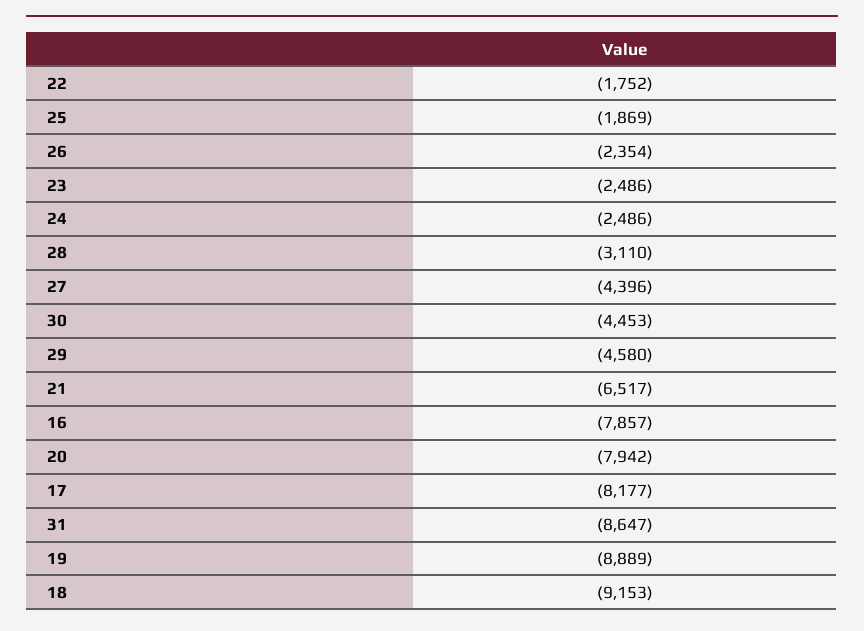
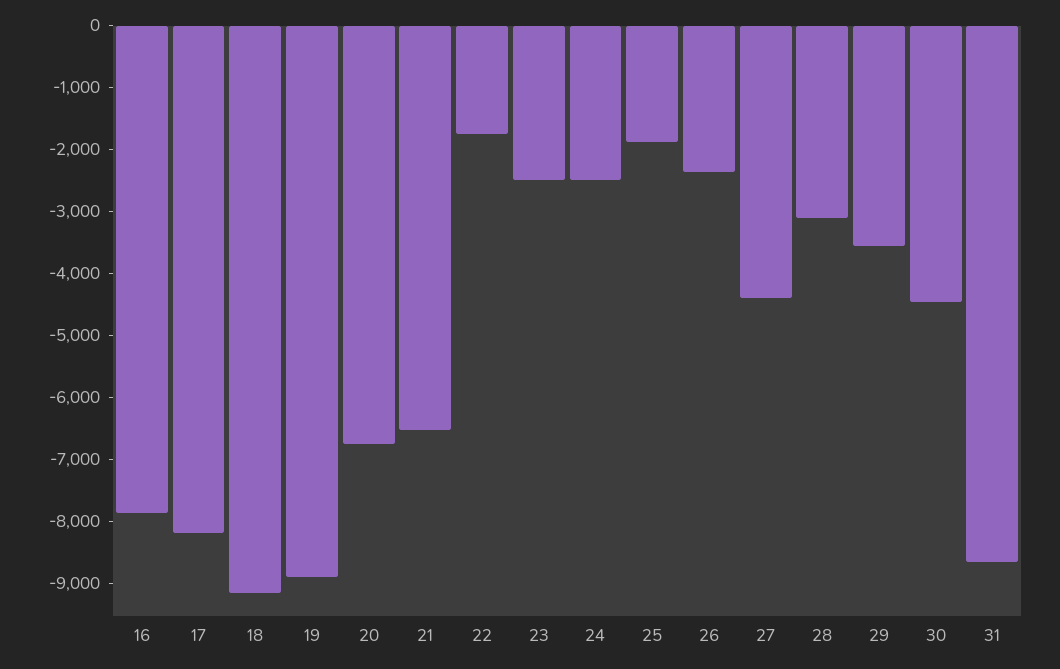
  {
    "22": -1752,
    "25": -1869,
    "26": -2354,
    "23": -2486,
    "24": -2486,
    "28": -3110,
    "27": -4396,
    "30": -4453,
-   "29": -4580,
+   "29": -3600,
    "21": -6517,
    "16": -7857,
-   "20": -7942,
+   "20": -6800,
    "17": -8177,
    "31": -8647,
    "19": -8889,
    "18": -9153
  }

